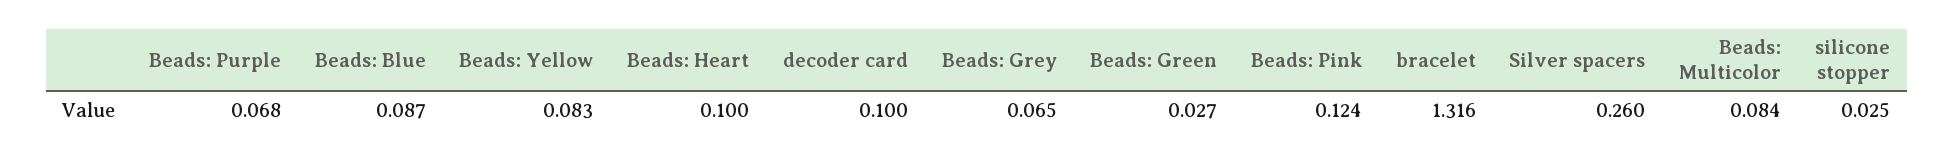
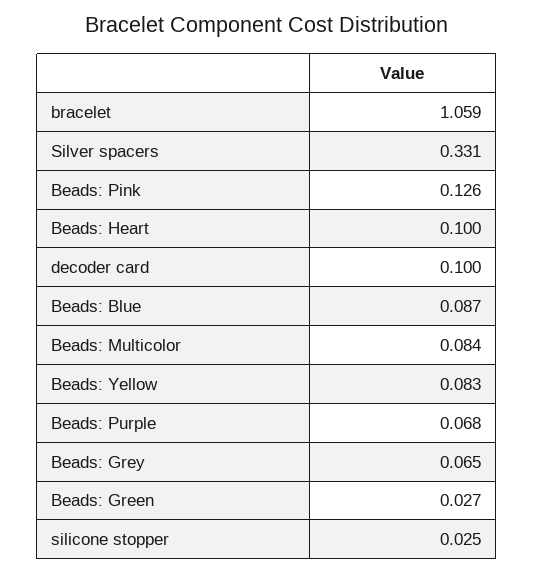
  {
    "Beads: Purple": 0.068,
    "Beads: Blue": 0.087,
    "Beads: Yellow": 0.083,
    "Beads: Heart": 0.1,
    "decoder card": 0.1,
    "Beads: Grey": 0.065,
    "Beads: Green": 0.027,
-   "Beads: Pink": 0.124,
+   "Beads: Pink": 0.126,
-   "bracelet": 1.316,
+   "bracelet": 1.059,
-   "Silver spacers": 0.26,
+   "Silver spacers": 0.331,
    "Beads: Multicolor": 0.084,
    "silicone stopper": 0.025
  }

